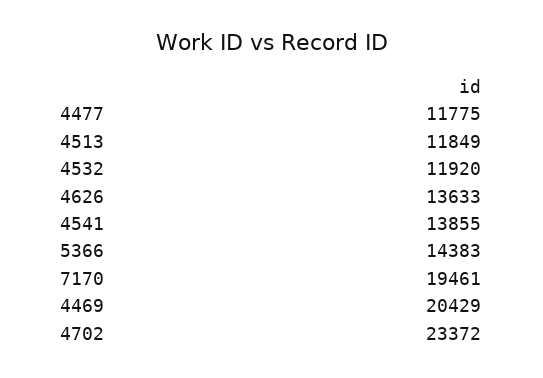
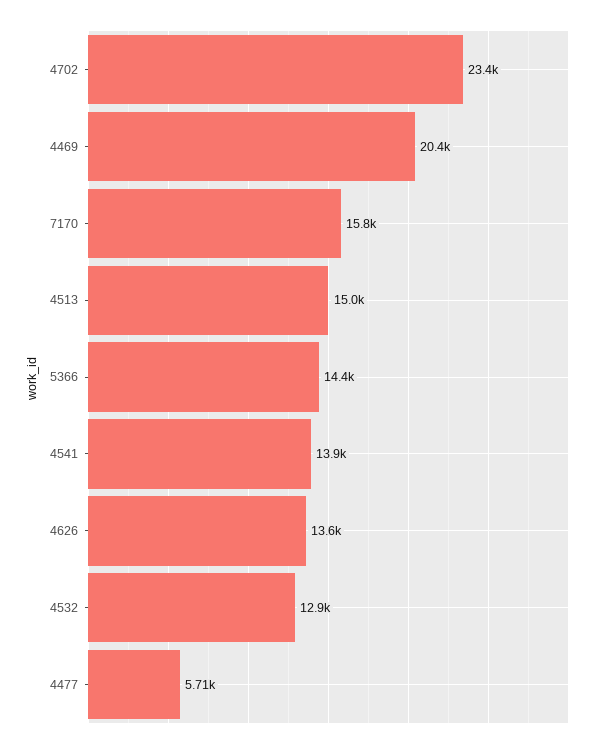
  {
-   "4477": 11775,
+   "4477": 5710,
-   "4513": 11849,
+   "4513": 15000,
-   "4532": 11920,
+   "4532": 12900,
    "4626": 13633,
    "4541": 13855,
    "5366": 14383,
-   "7170": 19461,
+   "7170": 15800,
    "4469": 20429,
    "4702": 23372
  }

